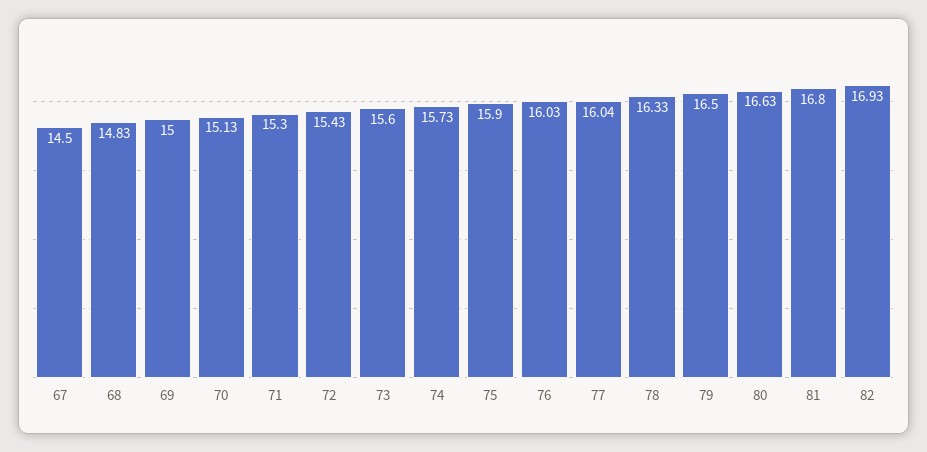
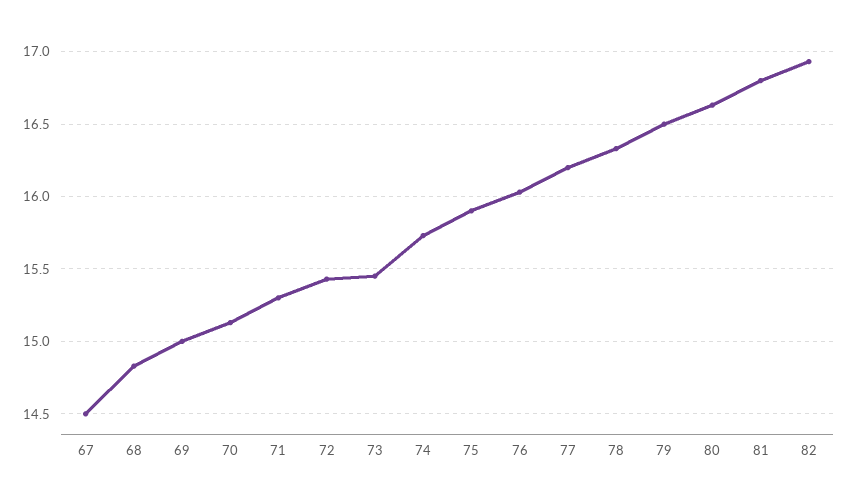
  {
    "67": 14.5,
    "68": 14.83,
    "69": 15,
    "70": 15.13,
    "71": 15.3,
    "72": 15.43,
-   "73": 15.6,
+   "73": 15.45,
    "74": 15.73,
    "75": 15.9,
    "76": 16.03,
-   "77": 16.04,
+   "77": 16.2,
    "78": 16.33,
    "79": 16.5,
    "80": 16.63,
    "81": 16.8,
    "82": 16.93
  }

